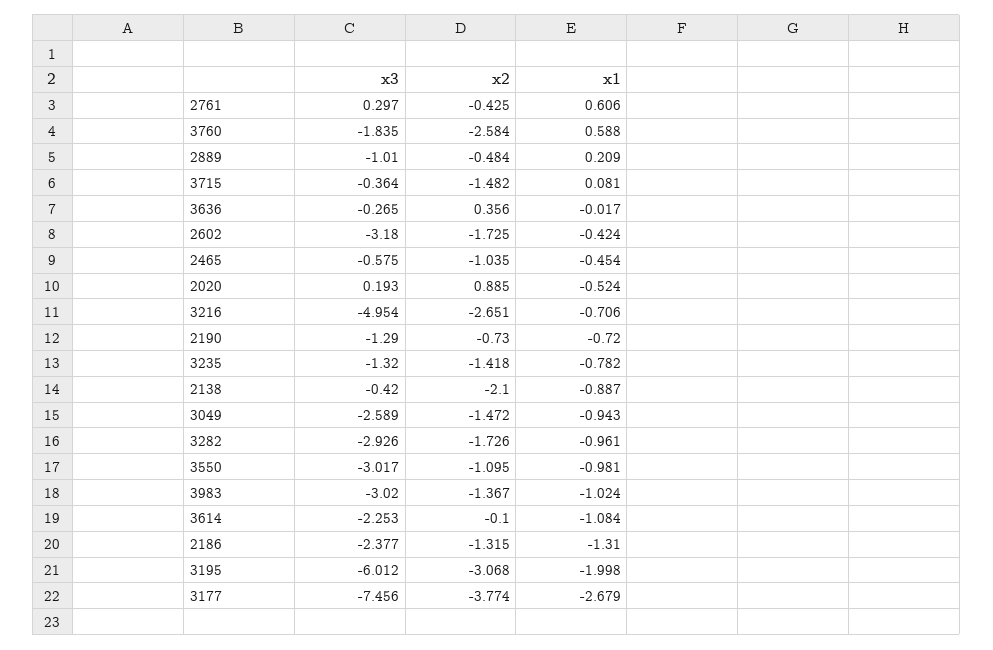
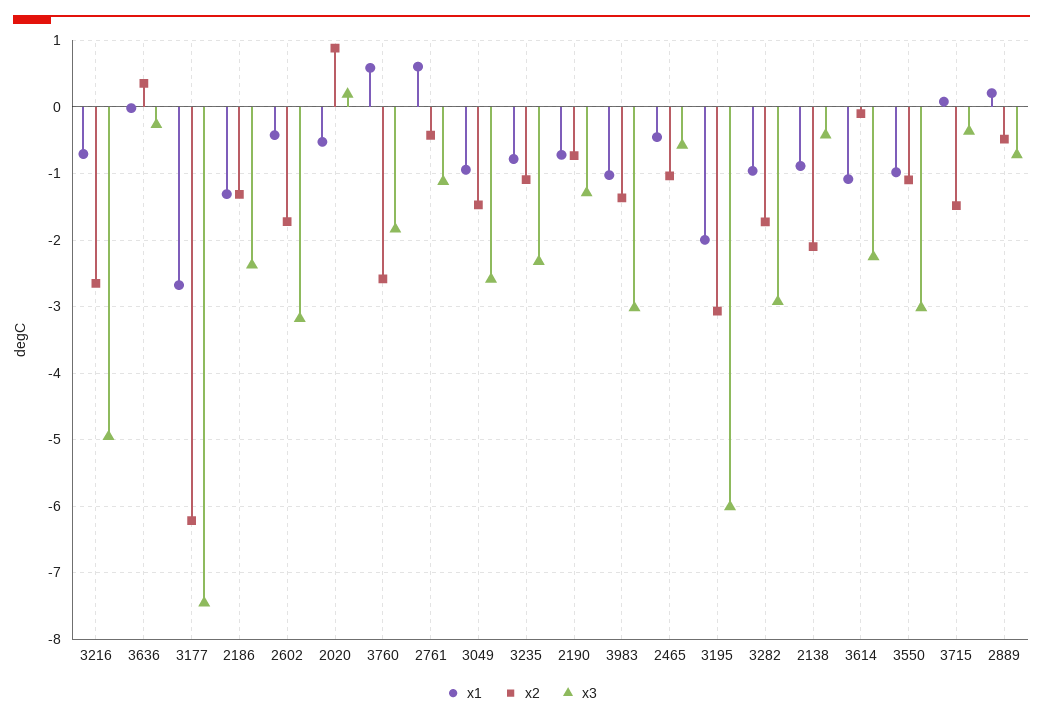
  {
    "x3": {
-     "2761": 0.297,
+     "2761": -1.1,
      "3760": -1.835,
-     "2889": -1.01,
+     "2889": -0.7,
      "3715": -0.364,
      "3636": -0.265,
      "2602": -3.18,
      "2465": -0.575,
      "2020": 0.193,
      "3216": -4.954,
      "2190": -1.29,
-     "3235": -1.32,
+     "3235": -2.3,
      "2138": -0.42,
      "3049": -2.589,
      "3282": -2.926,
      "3550": -3.017,
      "3983": -3.02,
      "3614": -2.253,
      "2186": -2.377,
      "3195": -6.012,
      "3177": -7.456
    },
    "x2": {
      "2761": -0.425,
      "3760": -2.584,
      "2889": -0.484,
      "3715": -1.482,
      "3636": 0.356,
      "2602": -1.725,
      "2465": -1.035,
      "2020": 0.885,
      "3216": -2.651,
      "2190": -0.73,
-     "3235": -1.418,
+     "3235": -1.1,
      "2138": -2.1,
      "3049": -1.472,
      "3282": -1.726,
      "3550": -1.095,
      "3983": -1.367,
      "3614": -0.1,
      "2186": -1.315,
      "3195": -3.068,
-     "3177": -3.774
+     "3177": -6.2
    },
    "x1": {
      "2761": 0.606,
      "3760": 0.588,
      "2889": 0.209,
      "3715": 0.081,
      "3636": -0.017,
      "2602": -0.424,
      "2465": -0.454,
      "2020": -0.524,
      "3216": -0.706,
      "2190": -0.72,
      "3235": -0.782,
      "2138": -0.887,
      "3049": -0.943,
      "3282": -0.961,
      "3550": -0.981,
      "3983": -1.024,
      "3614": -1.084,
      "2186": -1.31,
      "3195": -1.998,
      "3177": -2.679
    }
  }

